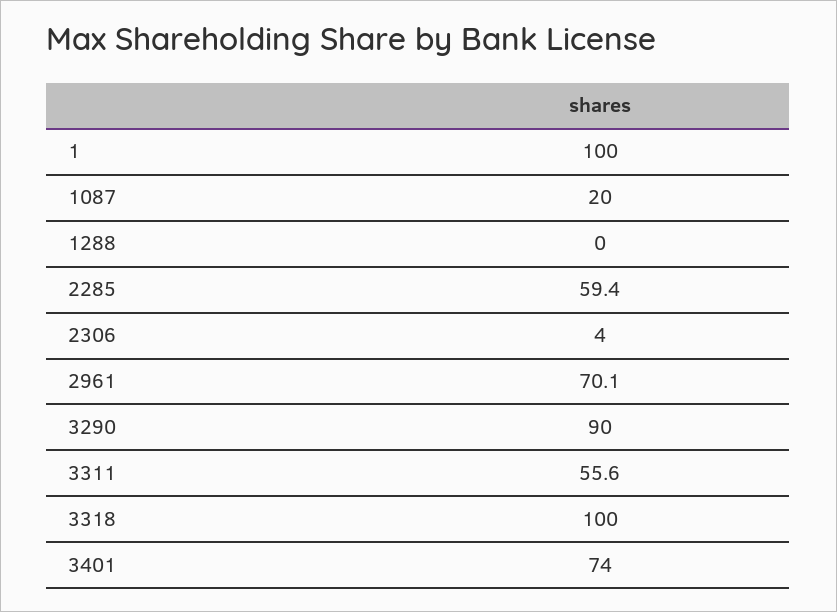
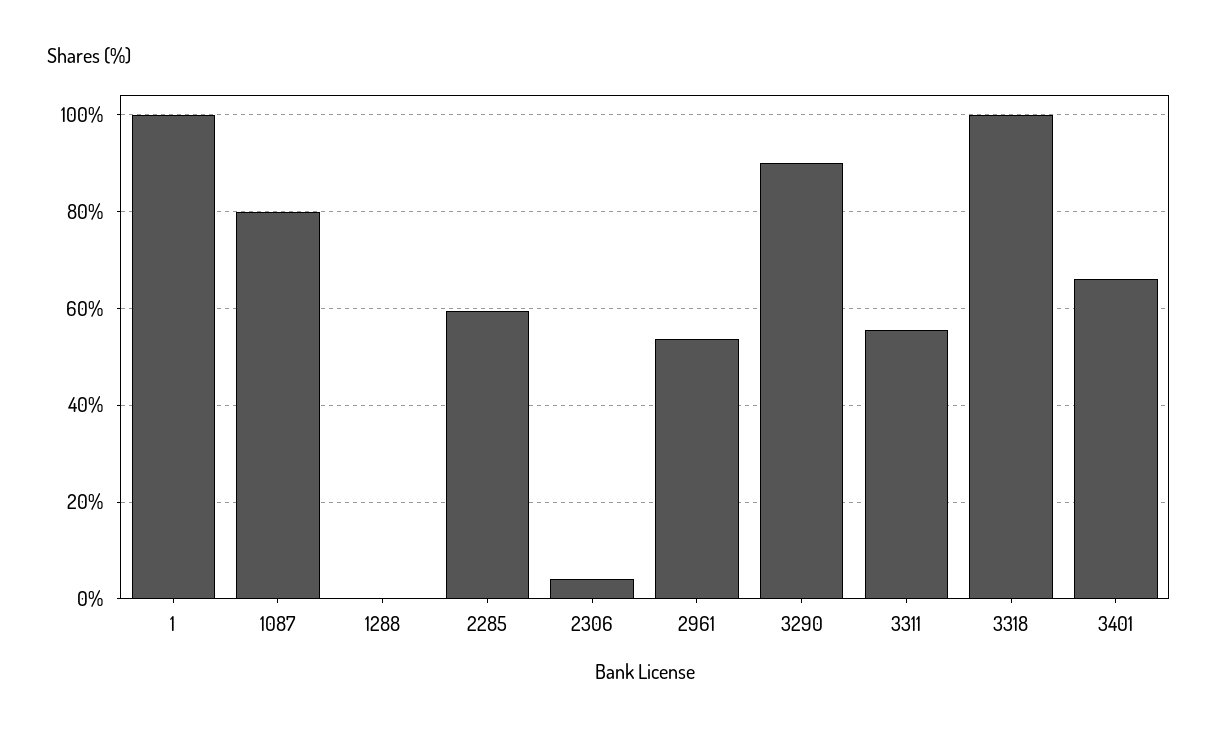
  {
    "1": 100,
-   "1087": 20,
+   "1087": 80,
    "1288": 0,
    "2285": 59.4,
    "2306": 4,
-   "2961": 70.1,
+   "2961": 54,
    "3290": 90,
    "3311": 55.6,
    "3318": 100,
-   "3401": 74
+   "3401": 66
  }

